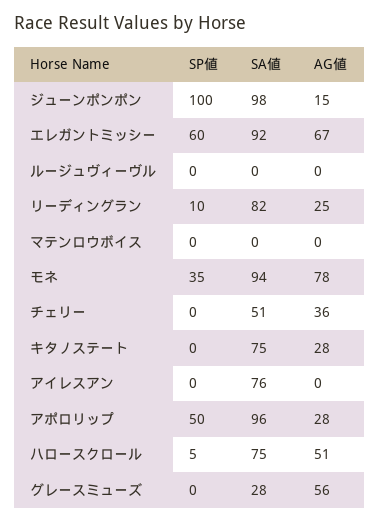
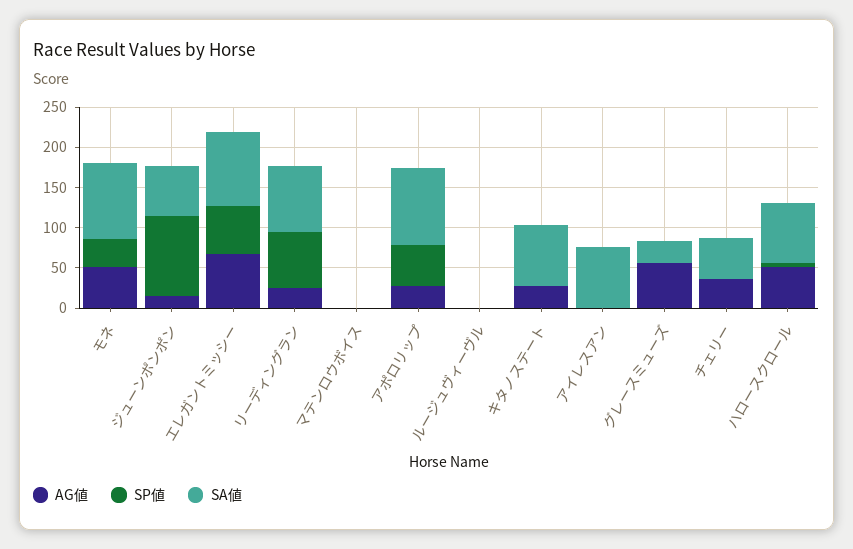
  {
    "SP値": {
      "ジューンポンポン": 100,
      "エレガントミッシー": 60,
      "ルージュヴィーヴル": 0,
-     "リーディングラン": 10,
+     "リーディングラン": 70,
      "マテンロウボイス": 0,
      "モネ": 35,
      "チェリー": 0,
      "キタノステート": 0,
      "アイレスアン": 0,
      "アポロリップ": 50,
      "ハロースクロール": 5,
      "グレースミューズ": 0
    },
    "SA値": {
-     "ジューンポンポン": 98,
+     "ジューンポンポン": 60,
      "エレガントミッシー": 92,
      "ルージュヴィーヴル": 0,
      "リーディングラン": 82,
      "マテンロウボイス": 0,
      "モネ": 94,
      "チェリー": 51,
      "キタノステート": 75,
      "アイレスアン": 76,
      "アポロリップ": 96,
      "ハロースクロール": 75,
      "グレースミューズ": 28
    },
    "AG値": {
      "ジューンポンポン": 15,
      "エレガントミッシー": 67,
      "ルージュヴィーヴル": 0,
      "リーディングラン": 25,
      "マテンロウボイス": 0,
-     "モネ": 78,
+     "モネ": 50,
      "チェリー": 36,
      "キタノステート": 28,
      "アイレスアン": 0,
      "アポロリップ": 28,
      "ハロースクロール": 51,
      "グレースミューズ": 56
    }
  }

